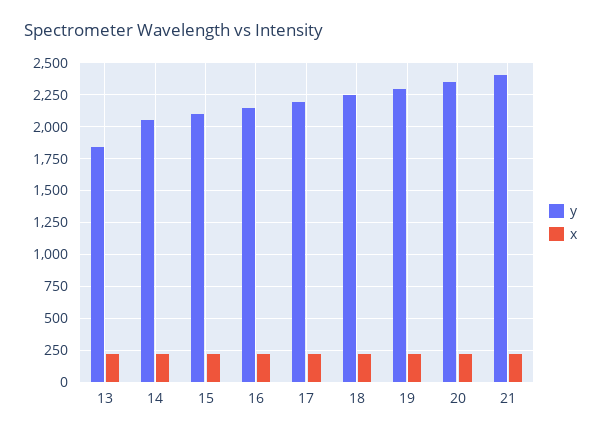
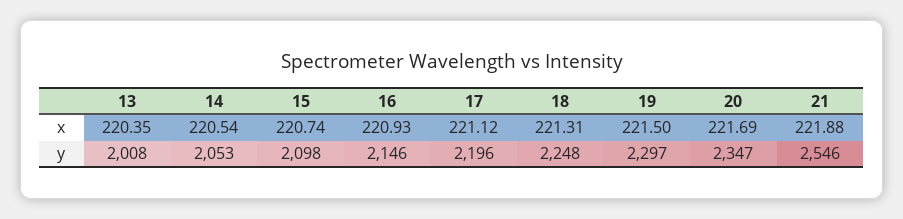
  {
    "y": {
-     "13": 1850,
+     "13": 2008,
      "14": 2053,
      "15": 2098,
      "16": 2146,
      "17": 2196,
      "18": 2248,
      "19": 2297,
      "20": 2347,
-     "21": 2400
+     "21": 2546
    },
    "x": {
      "13": 220.35,
      "14": 220.54,
      "15": 220.74,
      "16": 220.93,
      "17": 221.12,
      "18": 221.31,
      "19": 221.5,
      "20": 221.69,
      "21": 221.88
    }
  }

